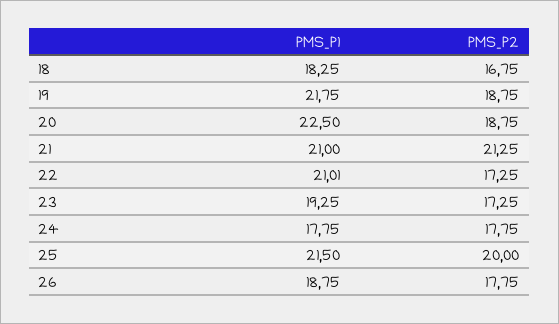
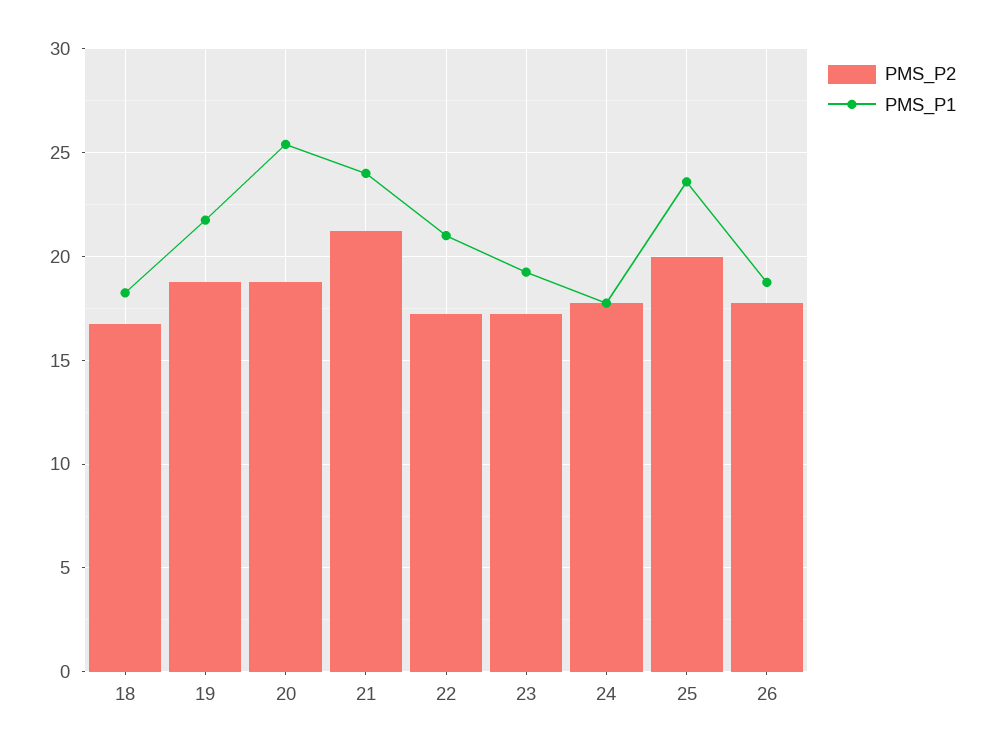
  {
    "PMS_P1": {
      "18": 18.25,
      "19": 21.75,
-     "20": 22.5,
+     "20": 25.5,
-     "21": 21,
+     "21": 24,
      "22": 21.01,
      "23": 19.25,
      "24": 17.75,
-     "25": 21.5,
+     "25": 23.5,
      "26": 18.75
    },
    "PMS_P2": {
      "18": 16.75,
      "19": 18.75,
      "20": 18.75,
      "21": 21.25,
      "22": 17.25,
      "23": 17.25,
      "24": 17.75,
      "25": 20,
      "26": 17.75
    }
  }

